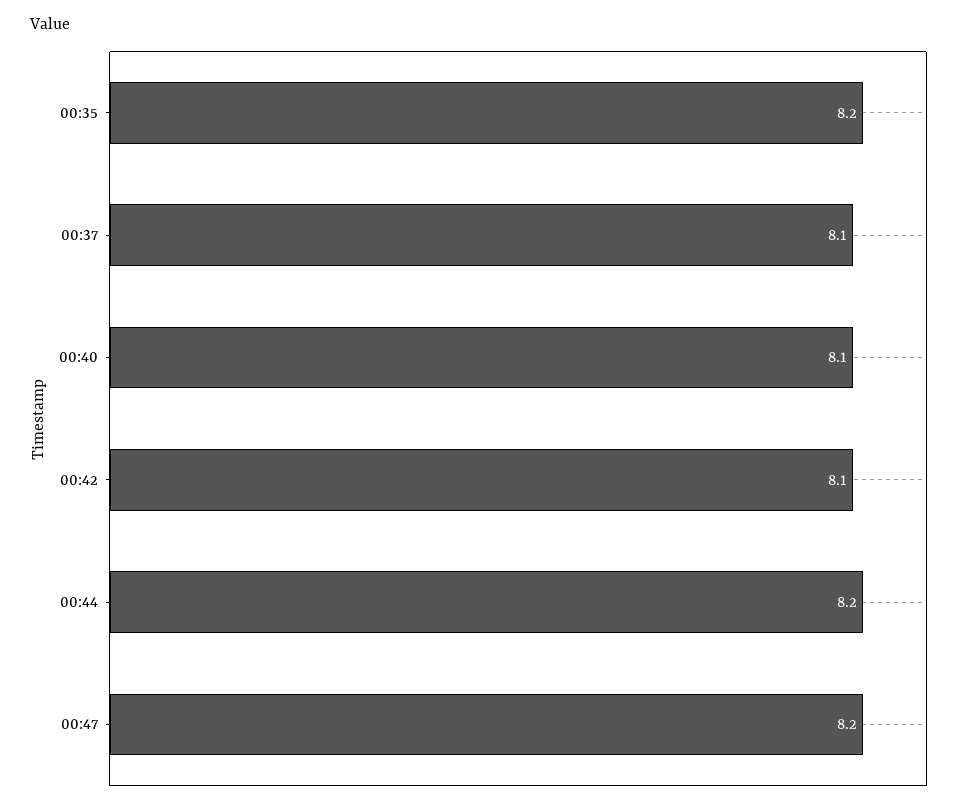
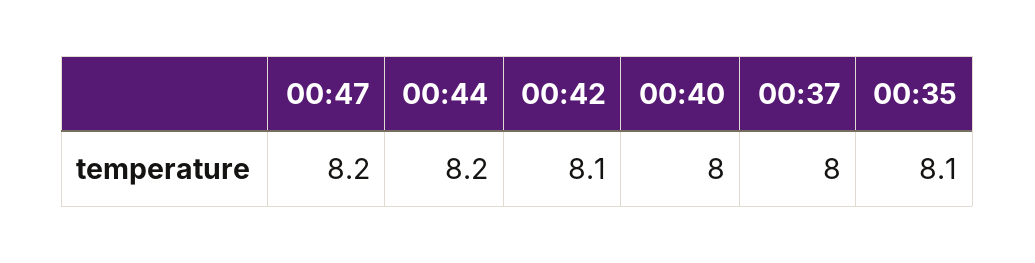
  {
-   "00:35": 8.2,
+   "00:35": 8.1,
-   "00:37": 8.1,
+   "00:37": 8,
-   "00:40": 8.1,
+   "00:40": 8,
    "00:42": 8.1,
    "00:44": 8.2,
    "00:47": 8.2
  }

